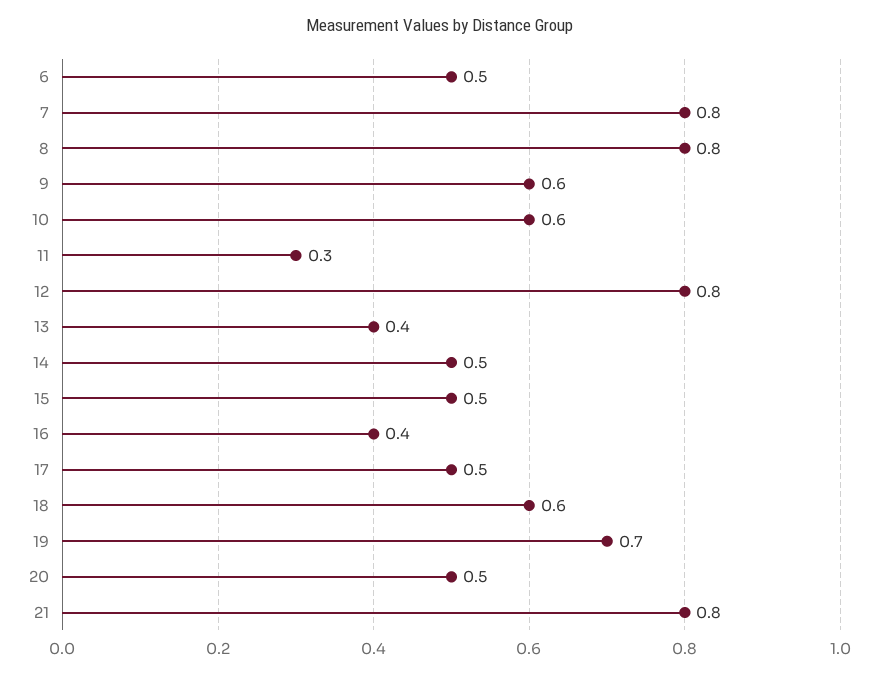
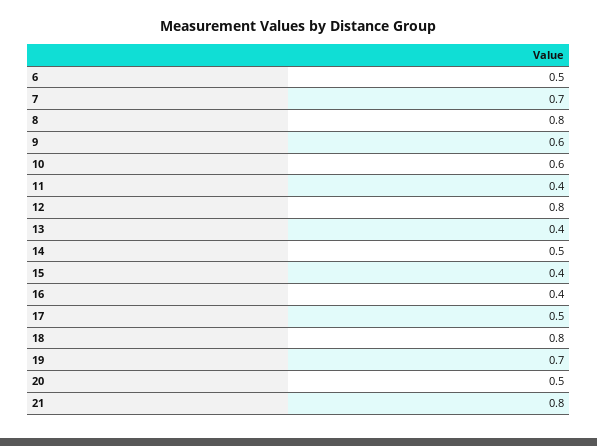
  {
    "6": 0.5,
-   "7": 0.8,
+   "7": 0.7,
    "8": 0.8,
    "9": 0.6,
    "10": 0.6,
-   "11": 0.3,
+   "11": 0.4,
    "12": 0.8,
    "13": 0.4,
    "14": 0.5,
-   "15": 0.5,
+   "15": 0.4,
    "16": 0.4,
    "17": 0.5,
-   "18": 0.6,
+   "18": 0.8,
    "19": 0.7,
    "20": 0.5,
    "21": 0.8
  }

